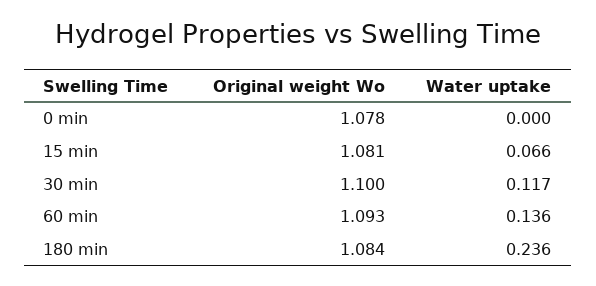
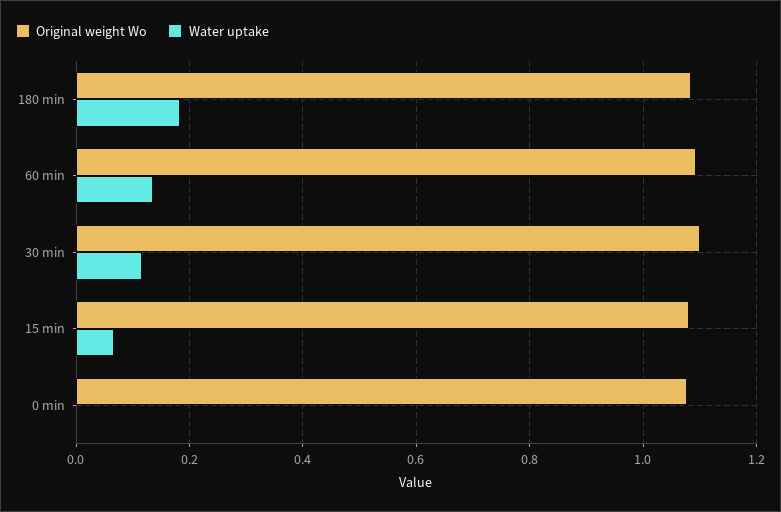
  {
    "Original weight Wo": {
      "0 min": 1.078,
      "15 min": 1.081,
      "30 min": 1.1,
      "60 min": 1.093,
      "180 min": 1.084
    },
    "Water uptake": {
      "0 min": 0,
      "15 min": 0.066,
      "30 min": 0.117,
      "60 min": 0.136,
-     "180 min": 0.236
+     "180 min": 0.18
    }
  }

